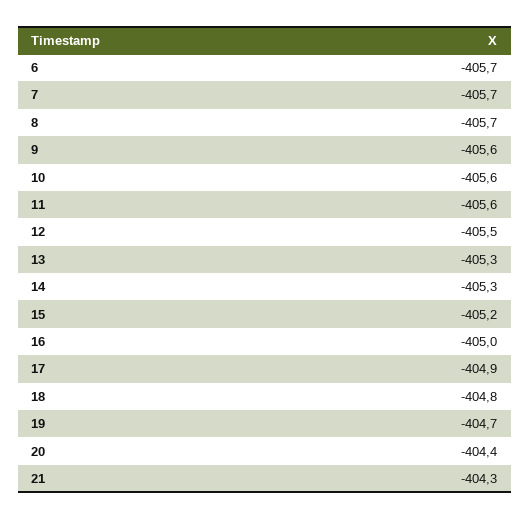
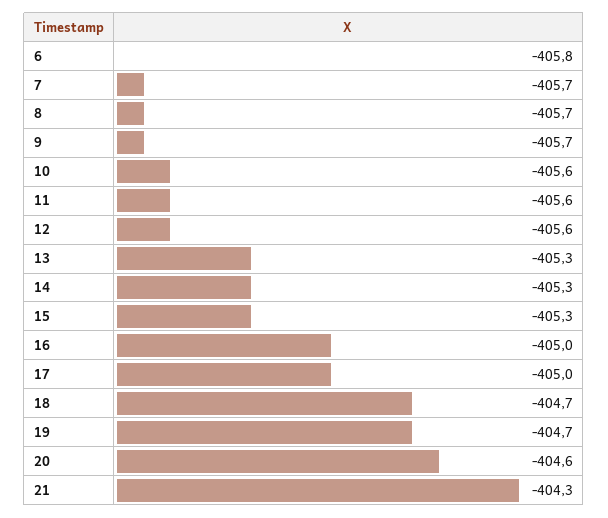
  {
-   "6": -405.7,
+   "6": -405.8,
    "7": -405.7,
    "8": -405.7,
-   "9": -405.6,
+   "9": -405.7,
    "10": -405.6,
    "11": -405.6,
-   "12": -405.5,
+   "12": -405.6,
    "13": -405.3,
    "14": -405.3,
-   "15": -405.2,
+   "15": -405.3,
    "16": -405,
-   "17": -404.9,
+   "17": -405,
-   "18": -404.8,
+   "18": -404.7,
    "19": -404.7,
-   "20": -404.4,
+   "20": -404.6,
    "21": -404.3
  }

